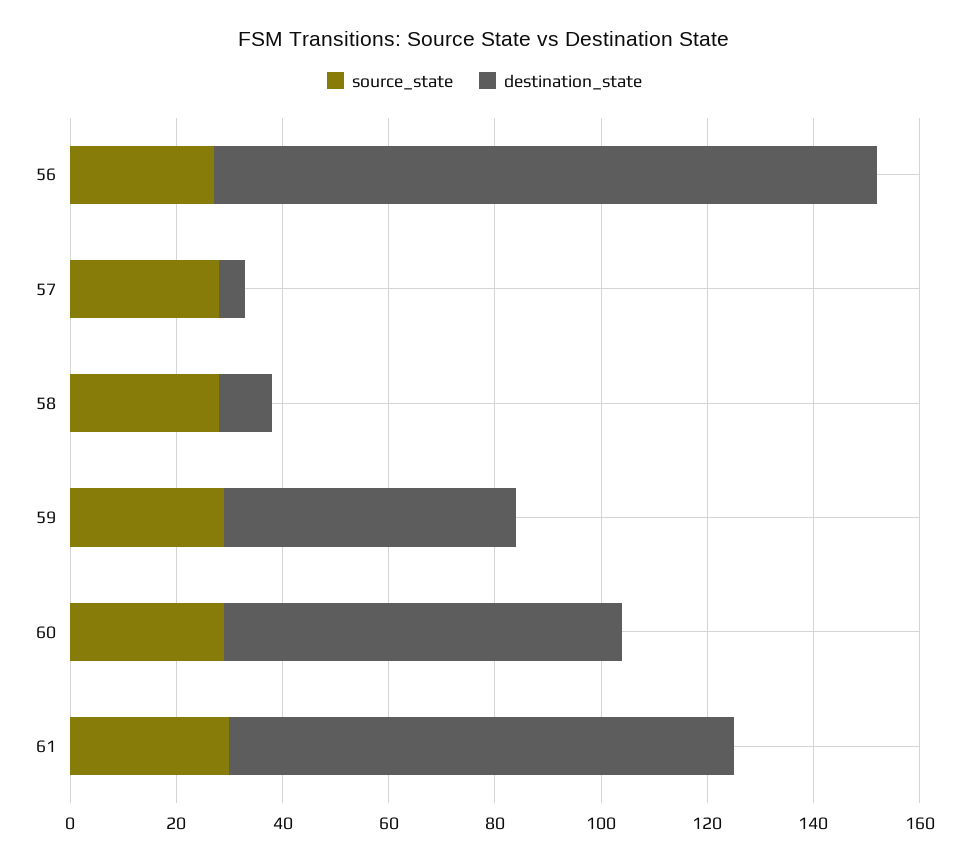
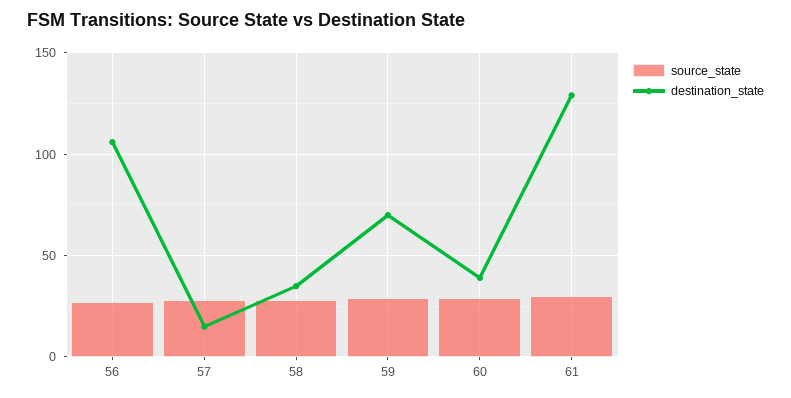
  {
    "source_state": {
      "56": 25,
      "57": 30,
      "58": 30,
      "59": 30,
      "60": 30,
      "61": 30
    },
    "destination_state": {
-     "56": 125,
+     "56": 105,
-     "57": 5,
+     "57": 15,
-     "58": 10,
+     "58": 35,
-     "59": 55,
+     "59": 70,
-     "60": 75,
+     "60": 40,
-     "61": 95
+     "61": 130
    }
  }

